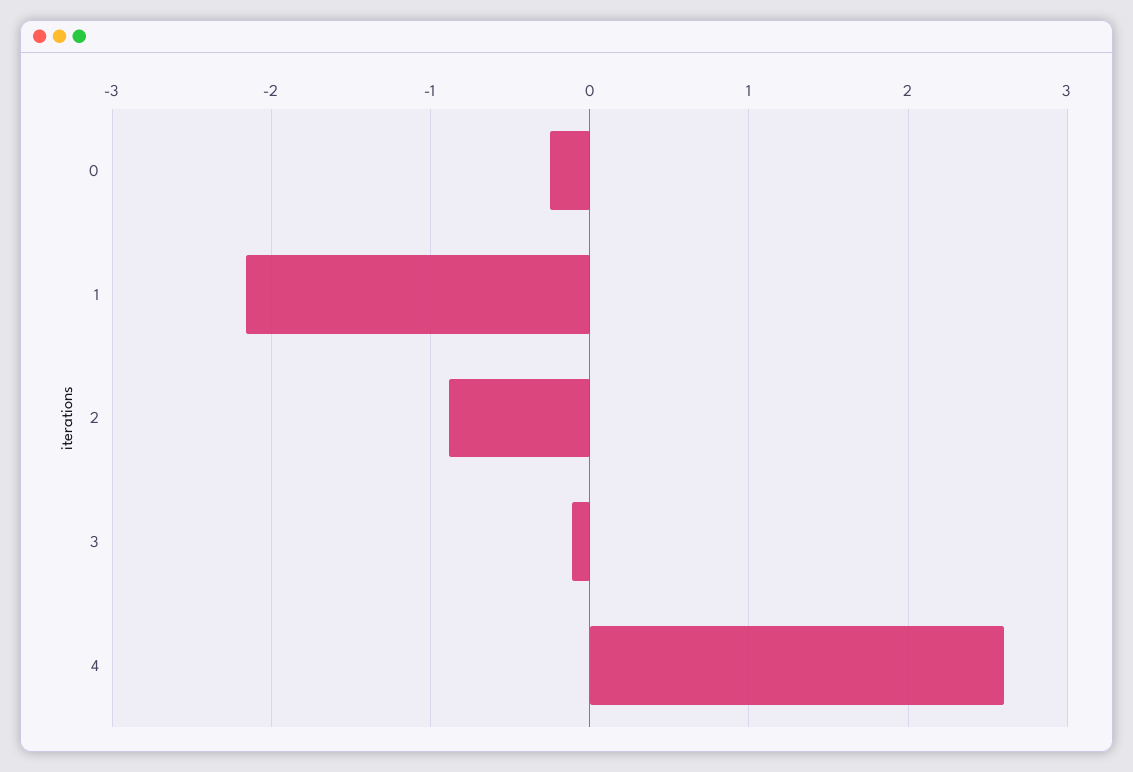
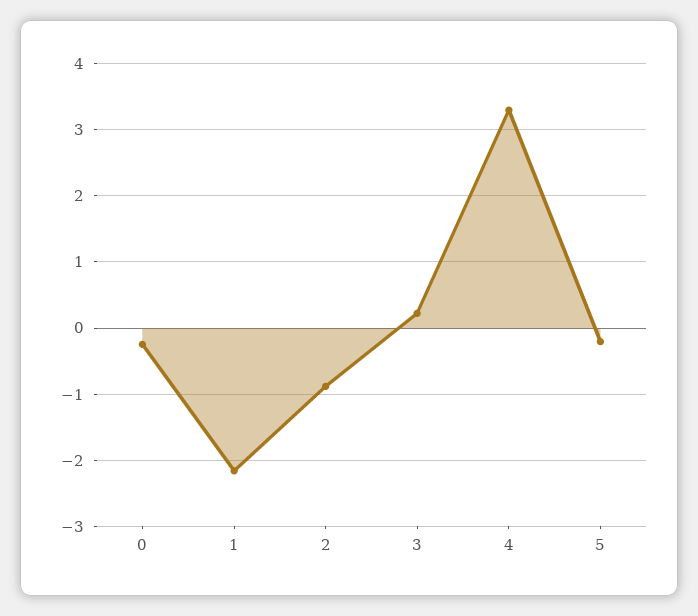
  {
    "0": -0.2,
    "1": -2.2,
    "2": -0.9,
-   "3": -0.1,
+   "3": 0.2,
-   "4": 2.6
+   "4": 3.3,
+   "5": -0.2
  }

